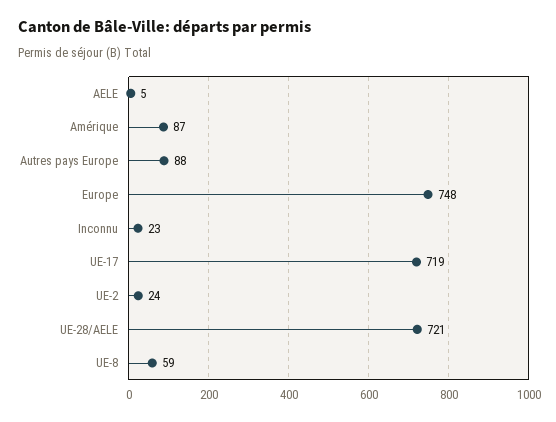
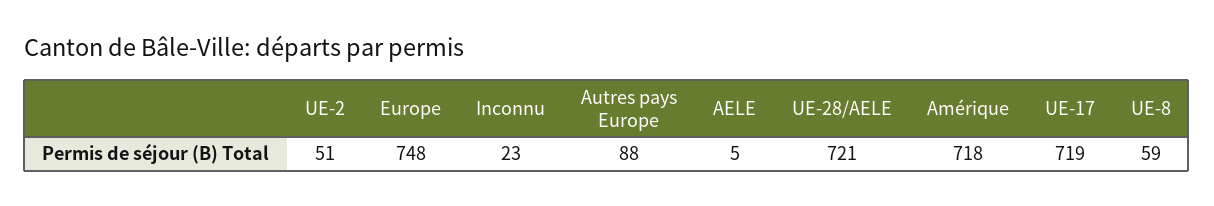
  {
    "AELE": 5,
-   "Amérique": 87,
+   "Amérique": 718,
    "Autres pays Europe": 88,
    "Europe": 748,
    "Inconnu": 23,
    "UE-17": 719,
-   "UE-2": 24,
+   "UE-2": 51,
    "UE-28/AELE": 721,
    "UE-8": 59
  }

